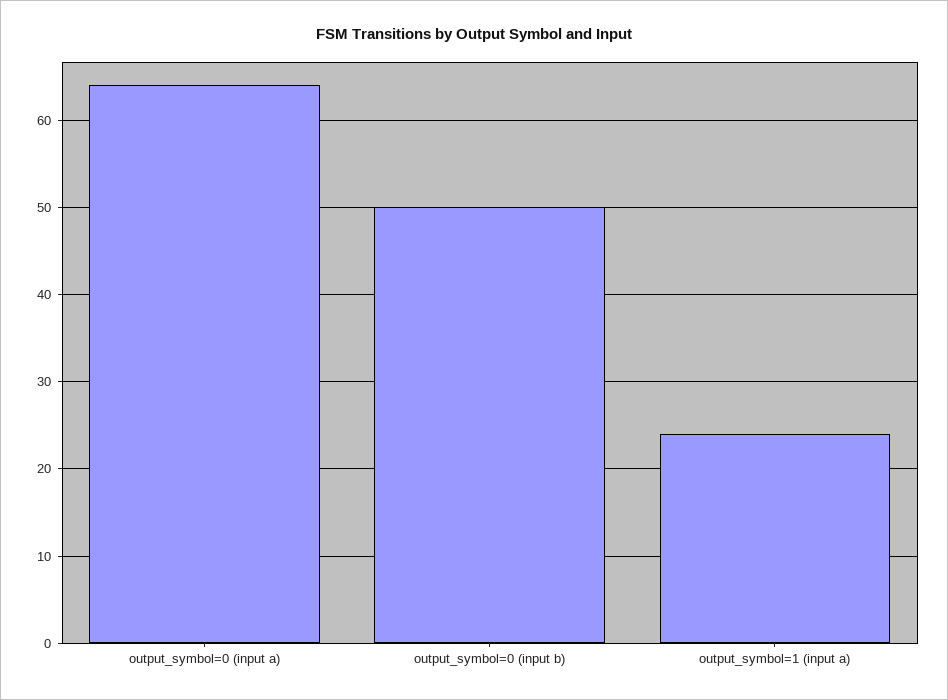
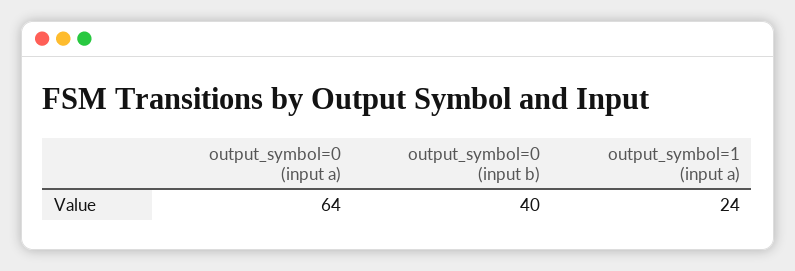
  {
    "output_symbol=0 (input a)": 64,
-   "output_symbol=0 (input b)": 50,
+   "output_symbol=0 (input b)": 40,
    "output_symbol=1 (input a)": 24
  }

